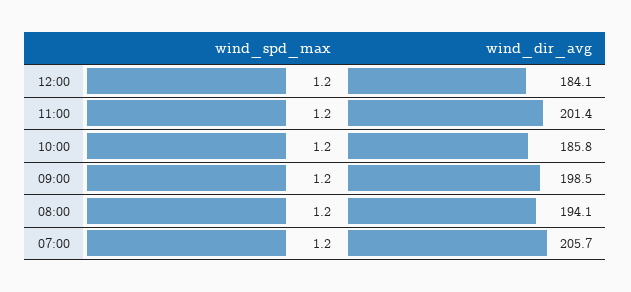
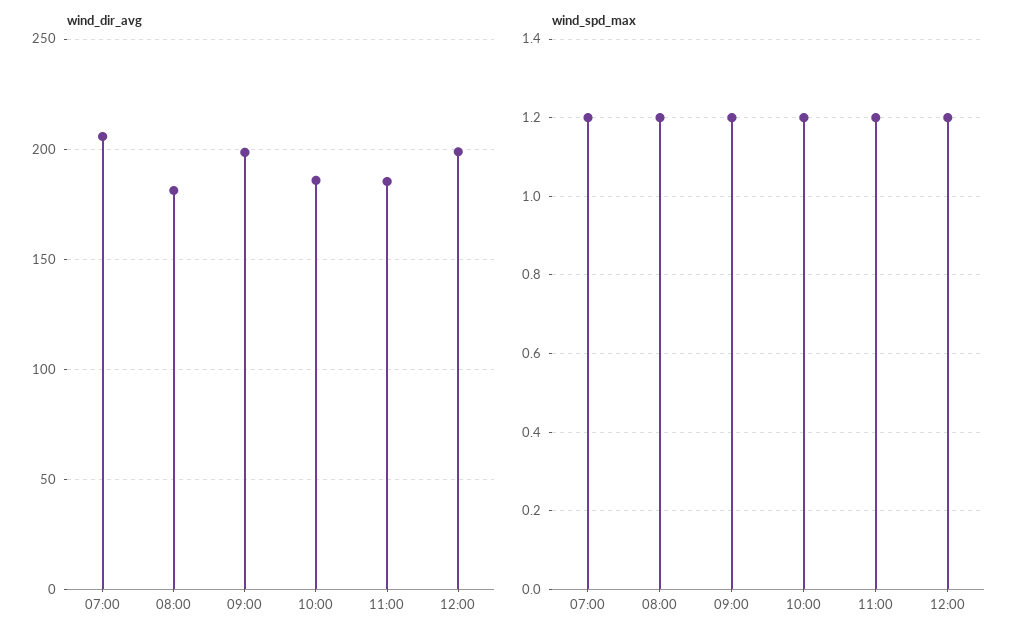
  {
    "wind_spd_max": {
      "12:00": 1.2,
      "11:00": 1.2,
      "10:00": 1.2,
      "09:00": 1.2,
      "08:00": 1.2,
      "07:00": 1.2
    },
    "wind_dir_avg": {
-     "12:00": 184.1,
+     "12:00": 200,
-     "11:00": 201.4,
+     "11:00": 185,
      "10:00": 185.8,
      "09:00": 198.5,
-     "08:00": 194.1,
+     "08:00": 180,
      "07:00": 205.7
    }
  }

